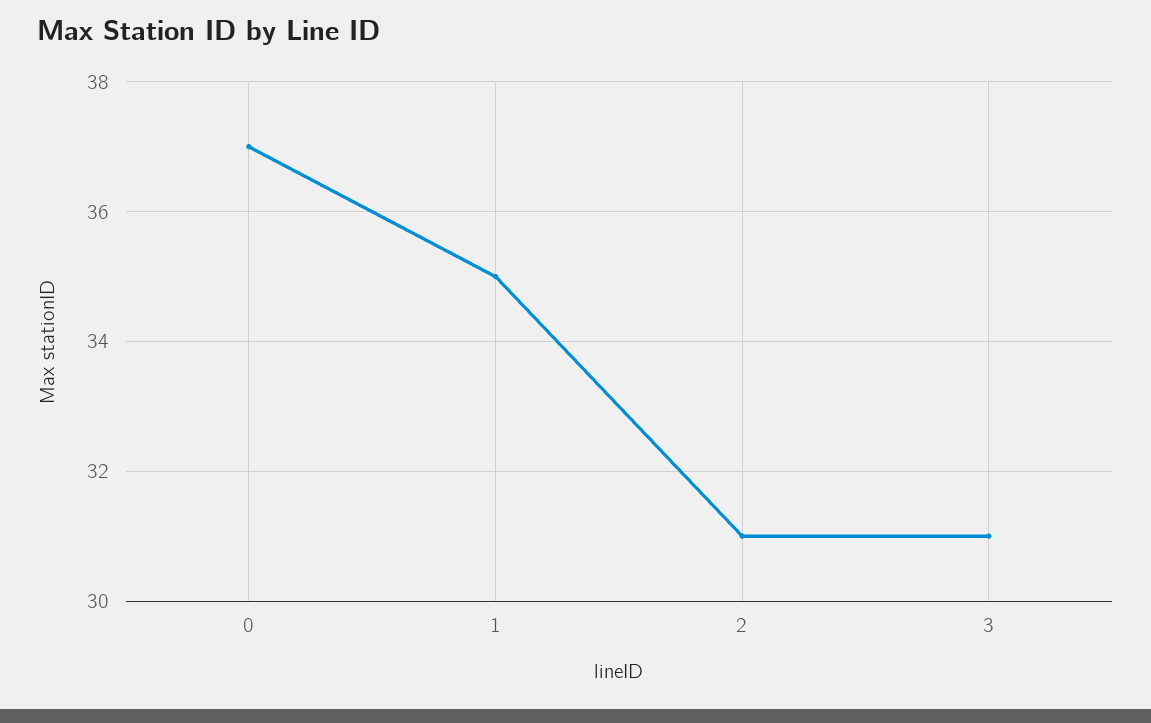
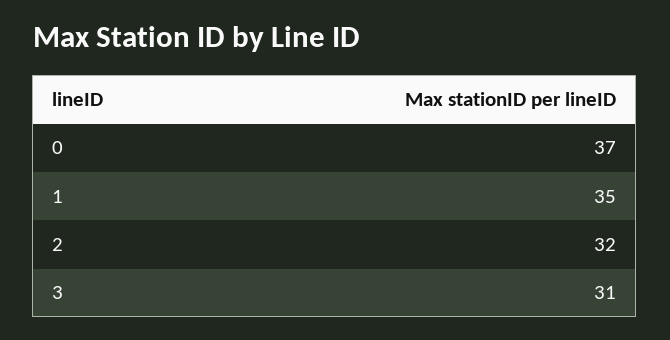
  {
    "0": 37,
    "1": 35,
-   "2": 31,
+   "2": 32,
    "3": 31
  }

